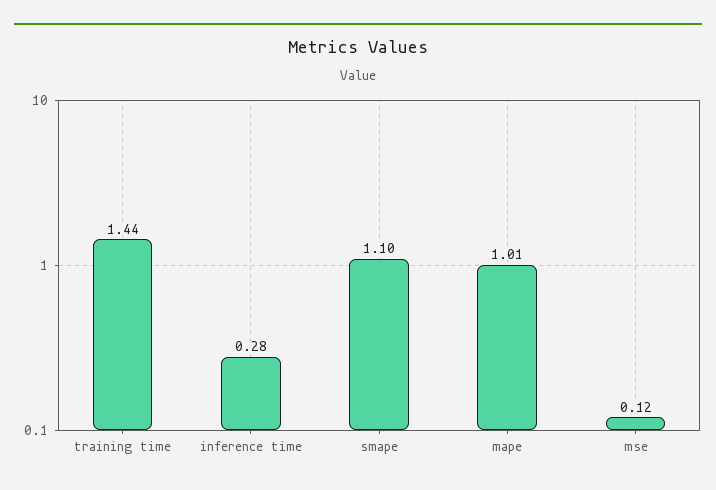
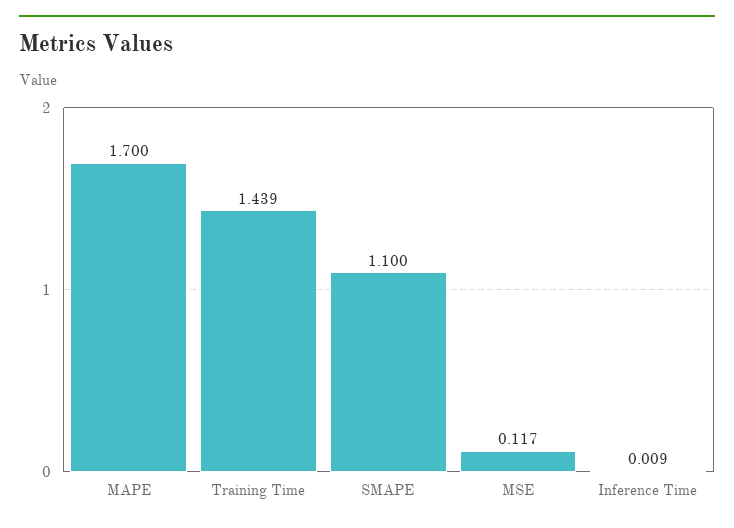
  {
    "training time": 1.439,
-   "inference time": 0.28,
+   "inference time": 0.009,
    "smape": 1.1,
-   "mape": 1.01,
+   "mape": 1.7,
    "mse": 0.117
  }

